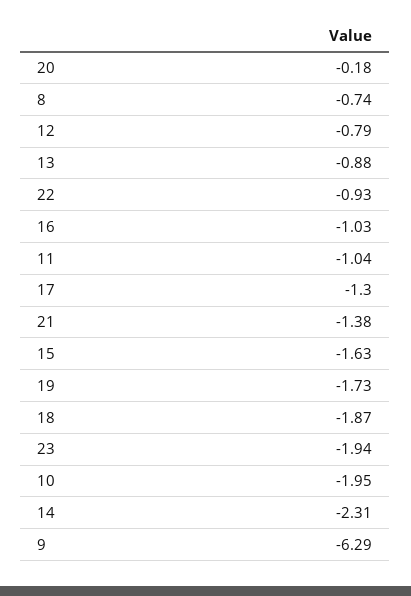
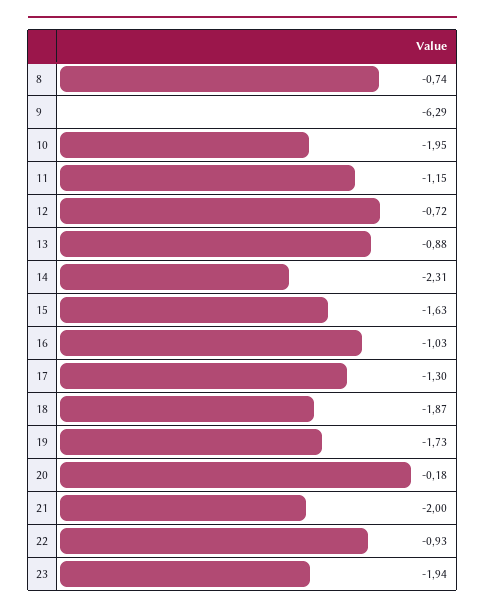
  {
    "20": -0.18,
    "8": -0.74,
-   "12": -0.79,
+   "12": -0.72,
    "13": -0.88,
    "22": -0.93,
    "16": -1.03,
-   "11": -1.04,
+   "11": -1.15,
    "17": -1.3,
-   "21": -1.38,
+   "21": -2,
    "15": -1.63,
    "19": -1.73,
    "18": -1.87,
    "23": -1.94,
    "10": -1.95,
    "14": -2.31,
    "9": -6.29
  }

